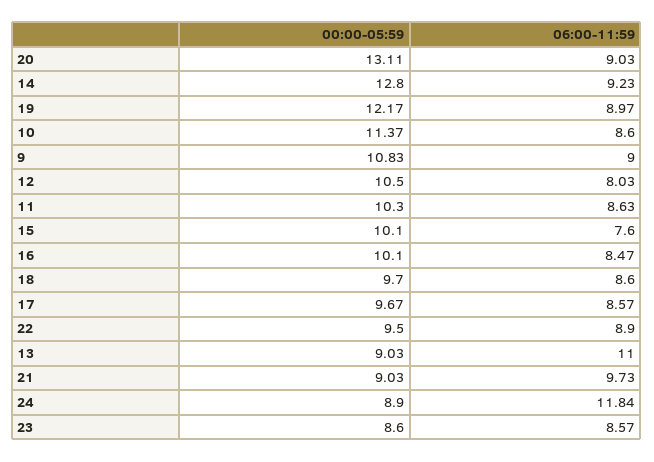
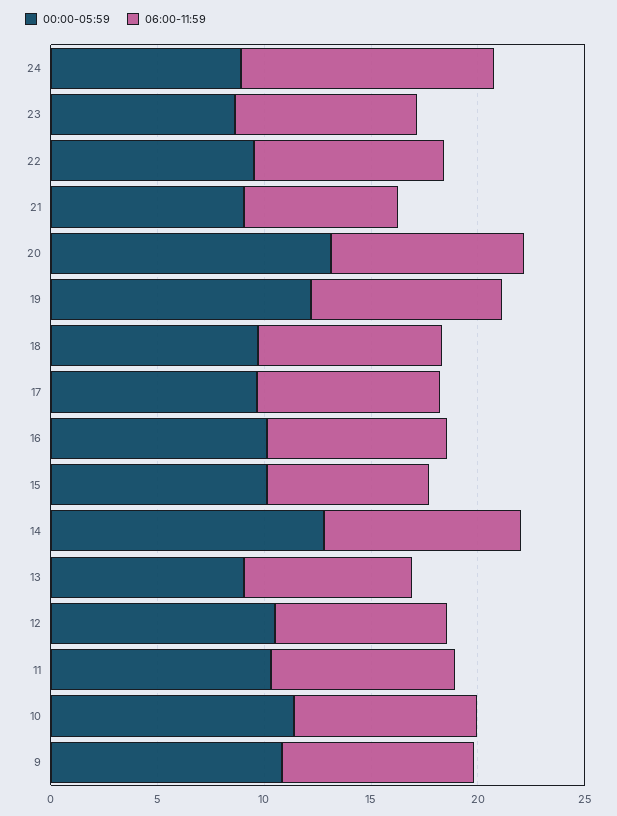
  {
    "00:00-05:59": {
      "20": 13.11,
      "14": 12.8,
      "19": 12.17,
      "10": 11.37,
      "9": 10.83,
      "12": 10.5,
      "11": 10.3,
      "15": 10.1,
      "16": 10.1,
      "18": 9.7,
      "17": 9.67,
      "22": 9.5,
      "13": 9.03,
      "21": 9.03,
      "24": 8.9,
      "23": 8.6
    },
    "06:00-11:59": {
      "20": 9.03,
      "14": 9.23,
      "19": 8.97,
      "10": 8.6,
      "9": 9,
      "12": 8.03,
      "11": 8.63,
      "15": 7.6,
      "16": 8.47,
      "18": 8.6,
      "17": 8.57,
      "22": 8.9,
-     "13": 11,
+     "13": 8,
-     "21": 9.73,
+     "21": 7,
      "24": 11.84,
      "23": 8.57
    }
  }

